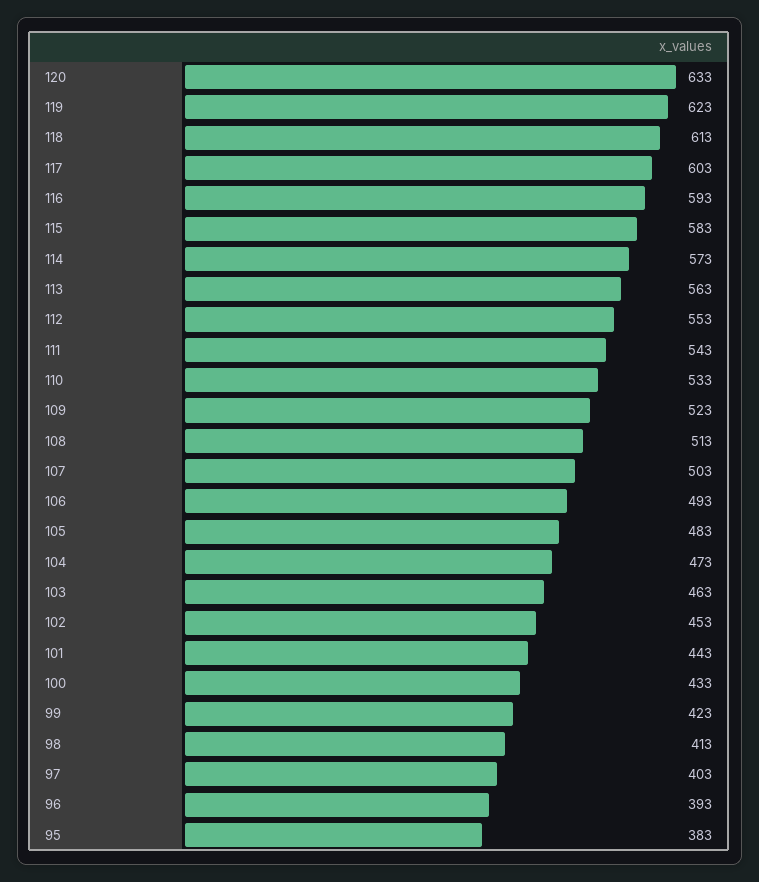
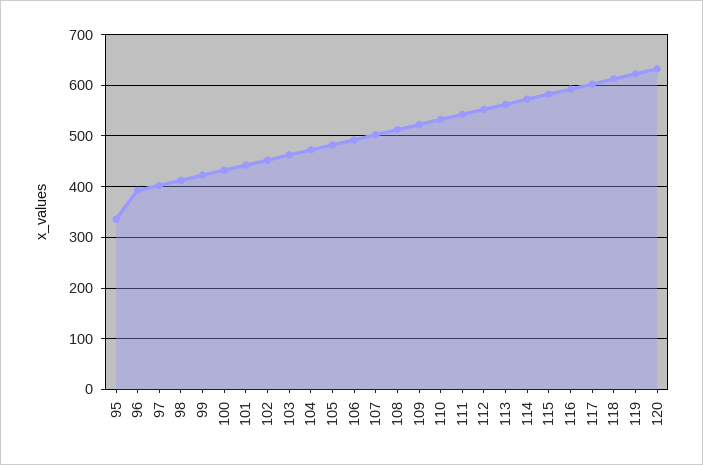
  {
    "120": 633,
    "119": 623,
    "118": 613,
    "117": 603,
    "116": 593,
    "115": 583,
    "114": 573,
    "113": 563,
    "112": 553,
    "111": 543,
    "110": 533,
    "109": 523,
    "108": 513,
    "107": 503,
    "106": 493,
    "105": 483,
    "104": 473,
    "103": 463,
    "102": 453,
    "101": 443,
    "100": 433,
    "99": 423,
    "98": 413,
    "97": 403,
    "96": 393,
-   "95": 383
+   "95": 340
  }

